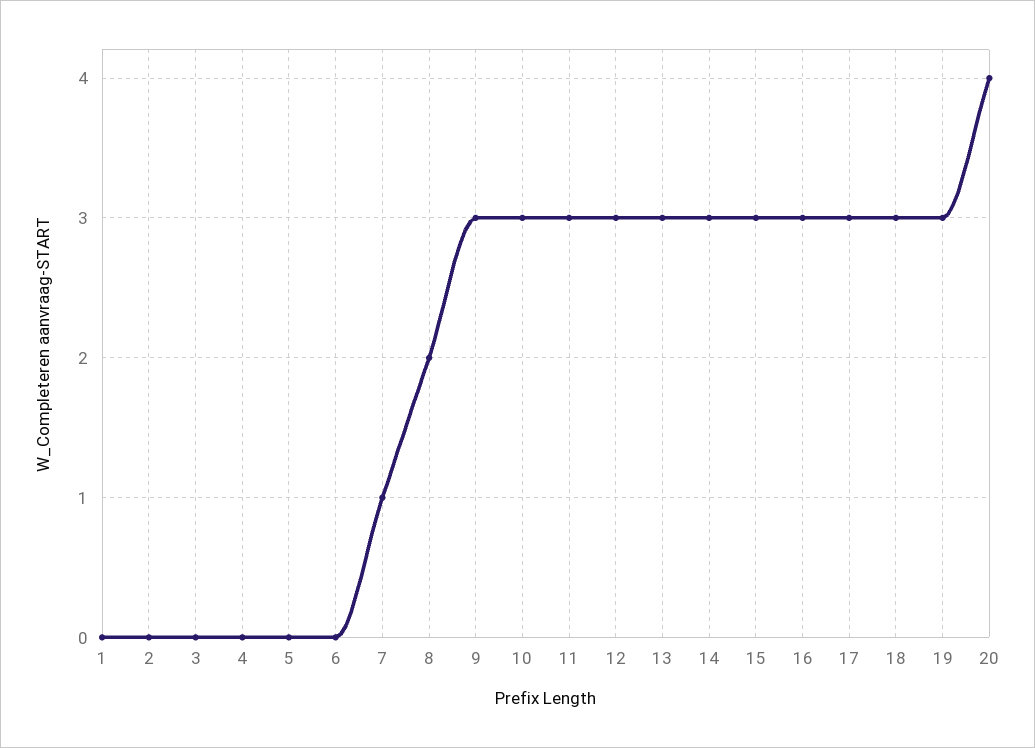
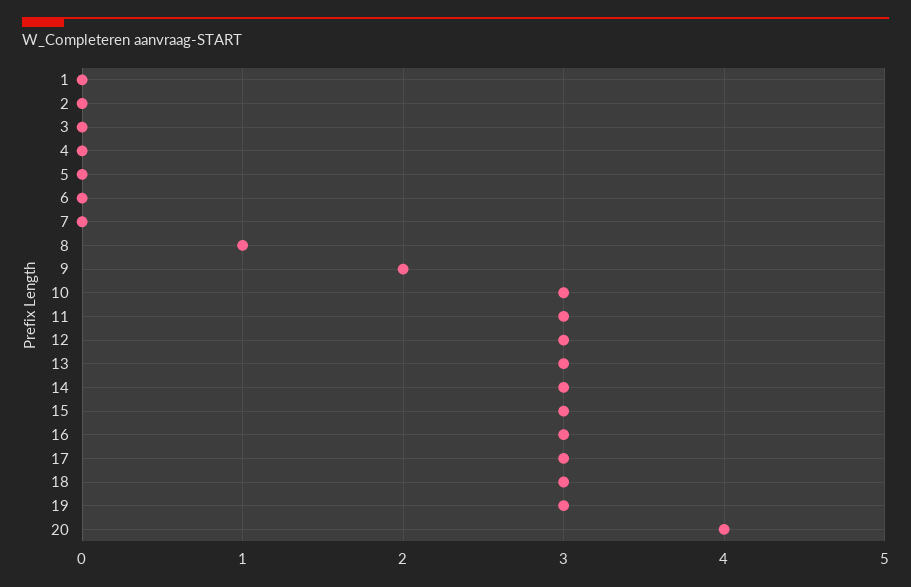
  {
    "1": 0,
    "2": 0,
    "3": 0,
    "4": 0,
    "5": 0,
    "6": 0,
-   "7": 1,
+   "7": 0,
-   "8": 2,
+   "8": 1,
-   "9": 3,
+   "9": 2,
    "10": 3,
    "11": 3,
    "12": 3,
    "13": 3,
    "14": 3,
    "15": 3,
    "16": 3,
    "17": 3,
    "18": 3,
    "19": 3,
    "20": 4
  }

